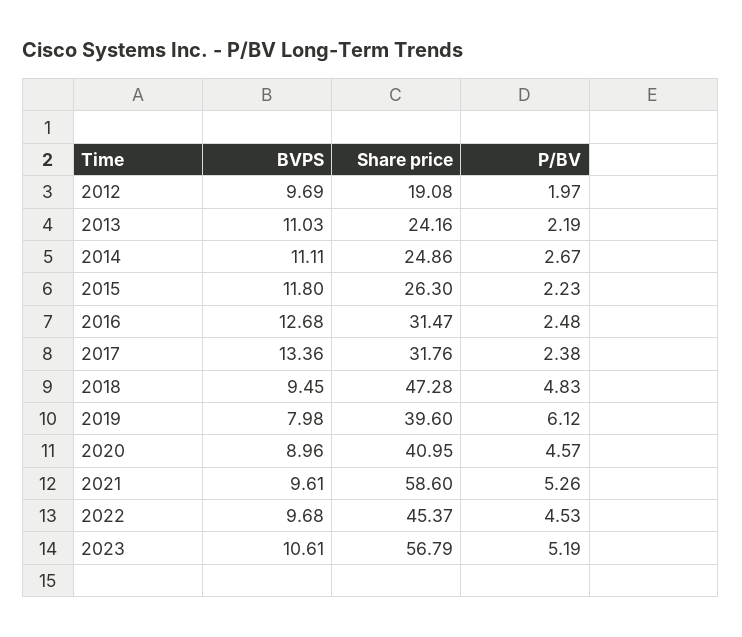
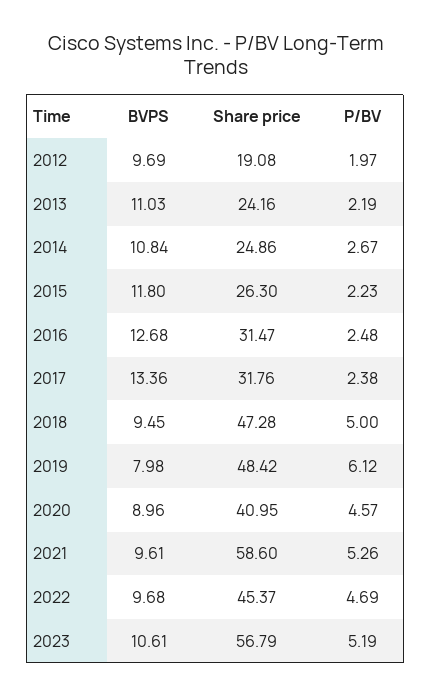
  {
    "BVPS": {
      "2012": 9.69,
      "2013": 11.03,
-     "2014": 11.11,
+     "2014": 10.84,
      "2015": 11.8,
      "2016": 12.68,
      "2017": 13.36,
      "2018": 9.45,
      "2019": 7.98,
      "2020": 8.96,
      "2021": 9.61,
      "2022": 9.68,
      "2023": 10.61
    },
    "Share price": {
      "2012": 19.08,
      "2013": 24.16,
      "2014": 24.86,
      "2015": 26.3,
      "2016": 31.47,
      "2017": 31.76,
      "2018": 47.28,
-     "2019": 39.6,
+     "2019": 48.42,
      "2020": 40.95,
      "2021": 58.6,
      "2022": 45.37,
      "2023": 56.79
    },
    "P/BV": {
      "2012": 1.97,
      "2013": 2.19,
      "2014": 2.67,
      "2015": 2.23,
      "2016": 2.48,
      "2017": 2.38,
-     "2018": 4.83,
+     "2018": 5,
      "2019": 6.12,
      "2020": 4.57,
      "2021": 5.26,
-     "2022": 4.53,
+     "2022": 4.69,
      "2023": 5.19
    }
  }

